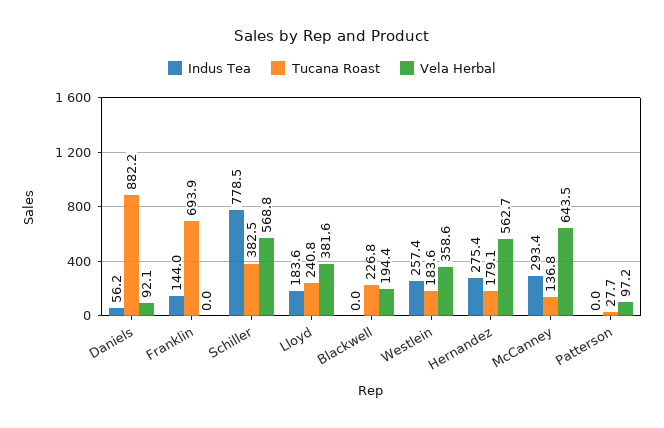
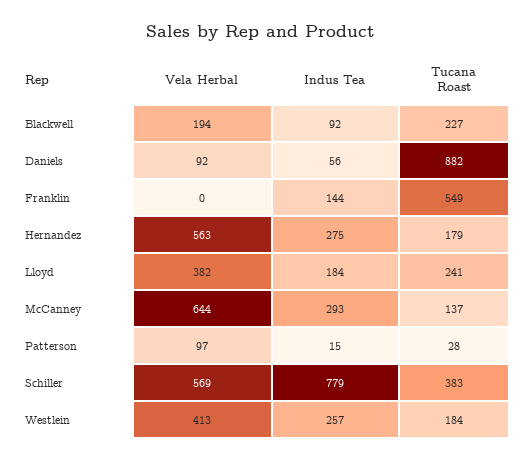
  {
    "Indus Tea": {
      "Daniels": 56.2,
      "Franklin": 144,
      "Schiller": 778.5,
      "Lloyd": 183.6,
-     "Blackwell": 0,
+     "Blackwell": 92,
      "Westlein": 257.4,
      "Hernandez": 275.4,
      "McCanney": 293.4,
-     "Patterson": 0
+     "Patterson": 15
    },
    "Tucana Roast": {
      "Daniels": 882.2,
-     "Franklin": 693.9,
+     "Franklin": 549,
      "Schiller": 382.5,
      "Lloyd": 240.8,
      "Blackwell": 226.8,
      "Westlein": 183.6,
      "Hernandez": 179.1,
      "McCanney": 136.8,
      "Patterson": 27.7
    },
    "Vela Herbal": {
      "Daniels": 92.1,
      "Franklin": 0,
      "Schiller": 568.8,
      "Lloyd": 381.6,
      "Blackwell": 194.4,
-     "Westlein": 358.6,
+     "Westlein": 413,
      "Hernandez": 562.7,
      "McCanney": 643.5,
      "Patterson": 97.2
    }
  }

